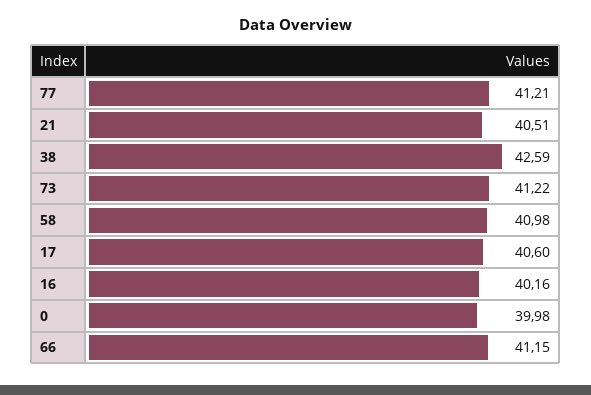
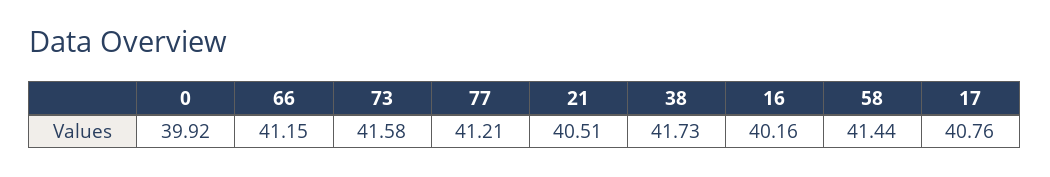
  {
    "77": 41.21,
    "21": 40.51,
-   "38": 42.59,
+   "38": 41.73,
-   "73": 41.22,
+   "73": 41.58,
-   "58": 40.98,
+   "58": 41.44,
-   "17": 40.6,
+   "17": 40.76,
    "16": 40.16,
-   "0": 39.98,
+   "0": 39.92,
    "66": 41.15
  }

